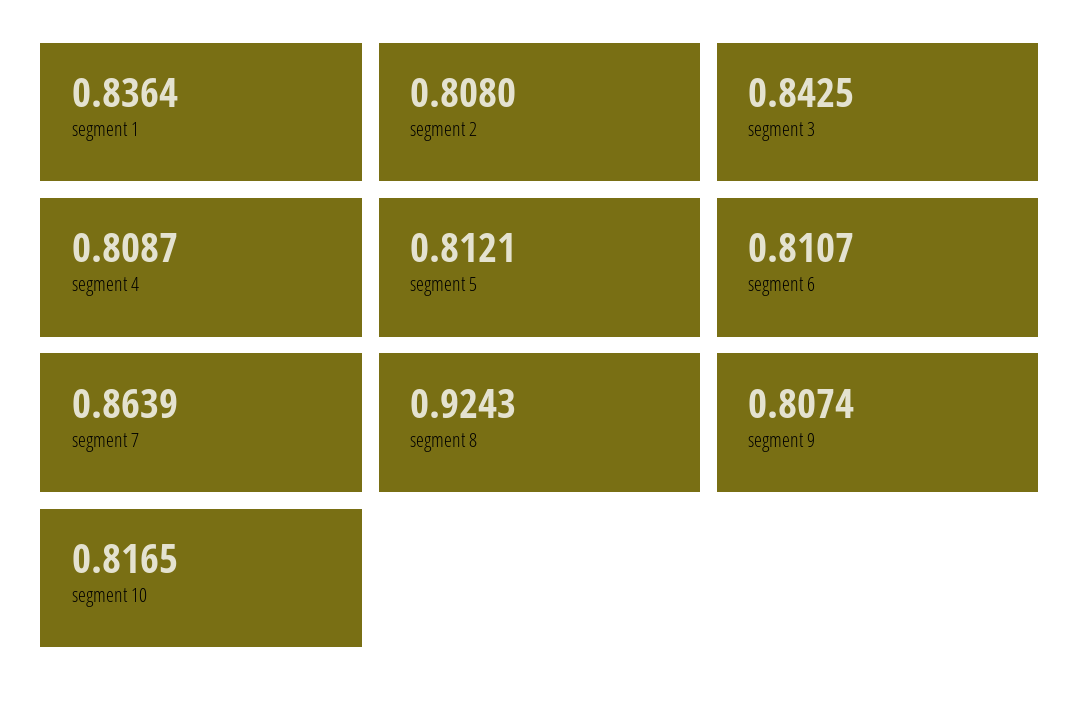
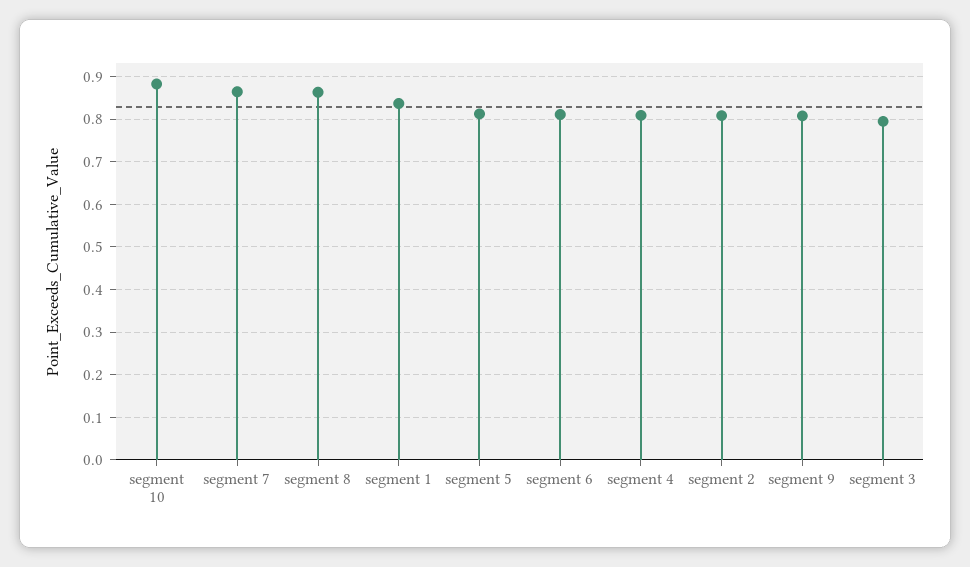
  {
    "segment 1": 0.8364,
    "segment 2": 0.808,
-   "segment 3": 0.8425,
+   "segment 3": 0.8,
    "segment 4": 0.8087,
    "segment 5": 0.8121,
    "segment 6": 0.8107,
    "segment 7": 0.8639,
-   "segment 8": 0.9243,
+   "segment 8": 0.86,
    "segment 9": 0.8074,
-   "segment 10": 0.8165
+   "segment 10": 0.88
  }

